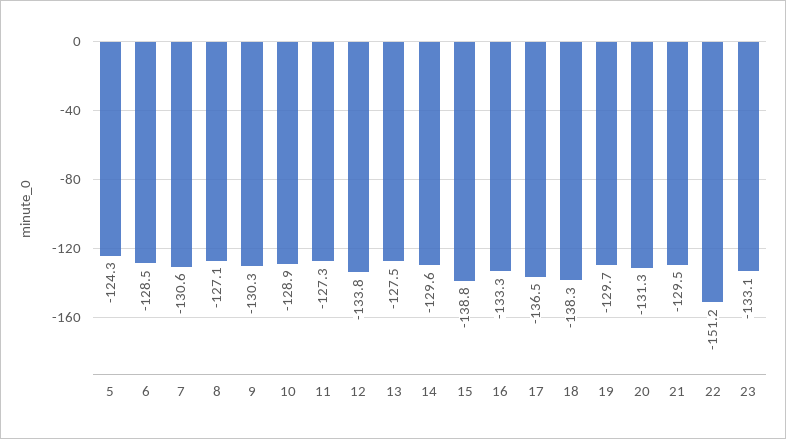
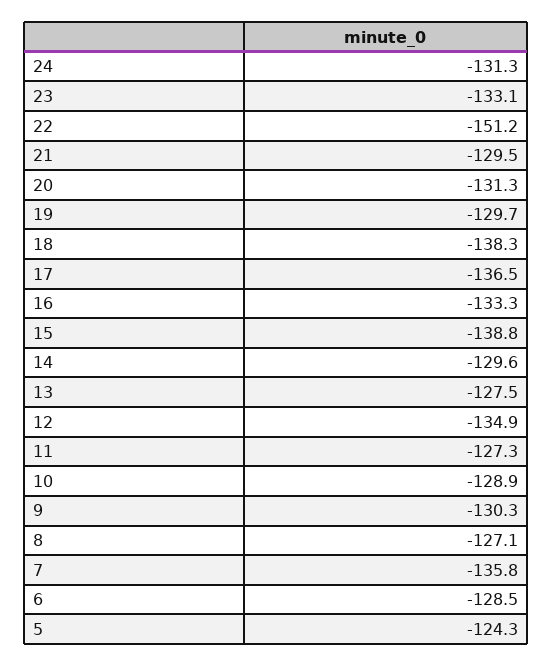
  {
    "5": -124.3,
    "6": -128.5,
-   "7": -130.6,
+   "7": -135.8,
    "8": -127.1,
    "9": -130.3,
    "10": -128.9,
    "11": -127.3,
-   "12": -133.8,
+   "12": -134.9,
    "13": -127.5,
    "14": -129.6,
    "15": -138.8,
    "16": -133.3,
    "17": -136.5,
    "18": -138.3,
    "19": -129.7,
    "20": -131.3,
    "21": -129.5,
    "22": -151.2,
-   "23": -133.1
+   "23": -133.1,
+   "24": -131.3
  }

